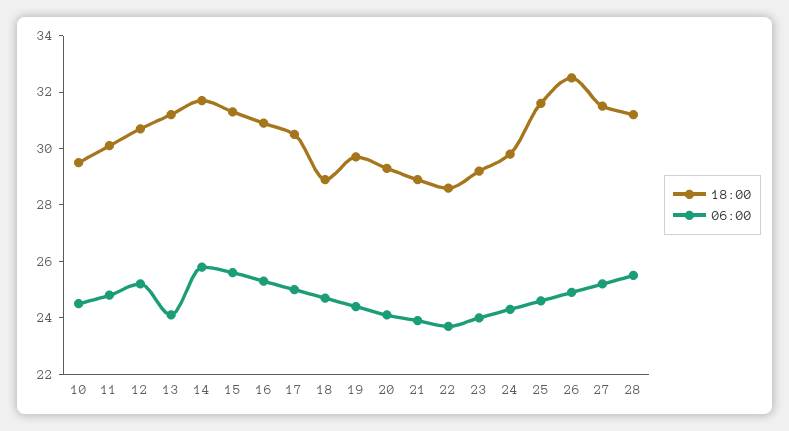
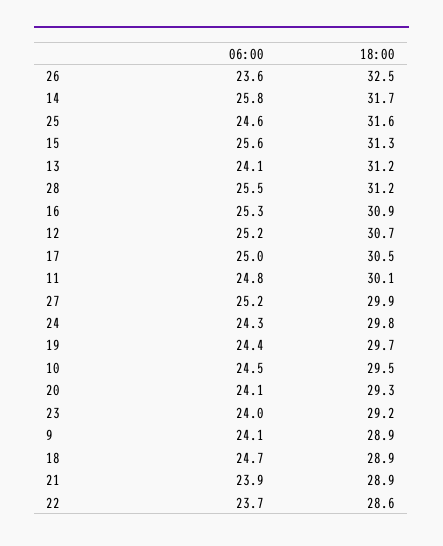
  {
    "18:00": {
      "10": 29.5,
      "11": 30.1,
      "12": 30.7,
      "13": 31.2,
      "14": 31.7,
      "15": 31.3,
      "16": 30.9,
      "17": 30.5,
      "18": 28.9,
      "19": 29.7,
      "20": 29.3,
      "21": 28.9,
      "22": 28.6,
      "23": 29.2,
      "24": 29.8,
      "25": 31.6,
      "26": 32.5,
-     "27": 31.5,
+     "27": 29.9,
-     "28": 31.2
+     "28": 31.2,
+     "9": 28.9
    },
    "06:00": {
      "10": 24.5,
      "11": 24.8,
      "12": 25.2,
      "13": 24.1,
      "14": 25.8,
      "15": 25.6,
      "16": 25.3,
      "17": 25,
      "18": 24.7,
      "19": 24.4,
      "20": 24.1,
      "21": 23.9,
      "22": 23.7,
      "23": 24,
      "24": 24.3,
      "25": 24.6,
-     "26": 25,
+     "26": 23.6,
      "27": 25.2,
-     "28": 25.5
+     "28": 25.5,
+     "9": 24.1
    }
  }

